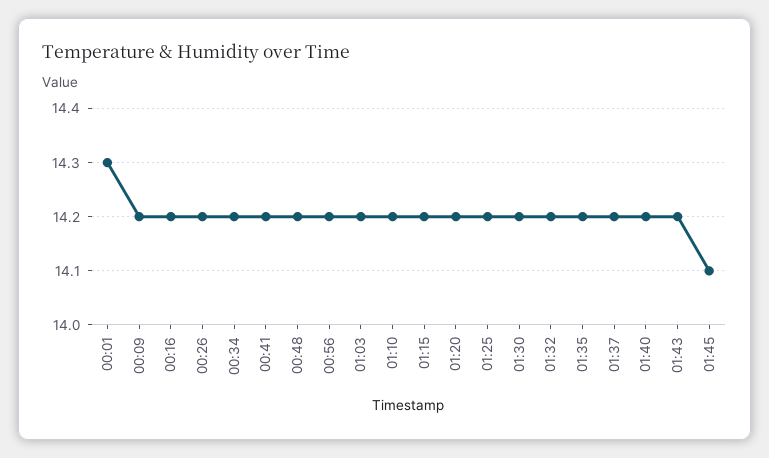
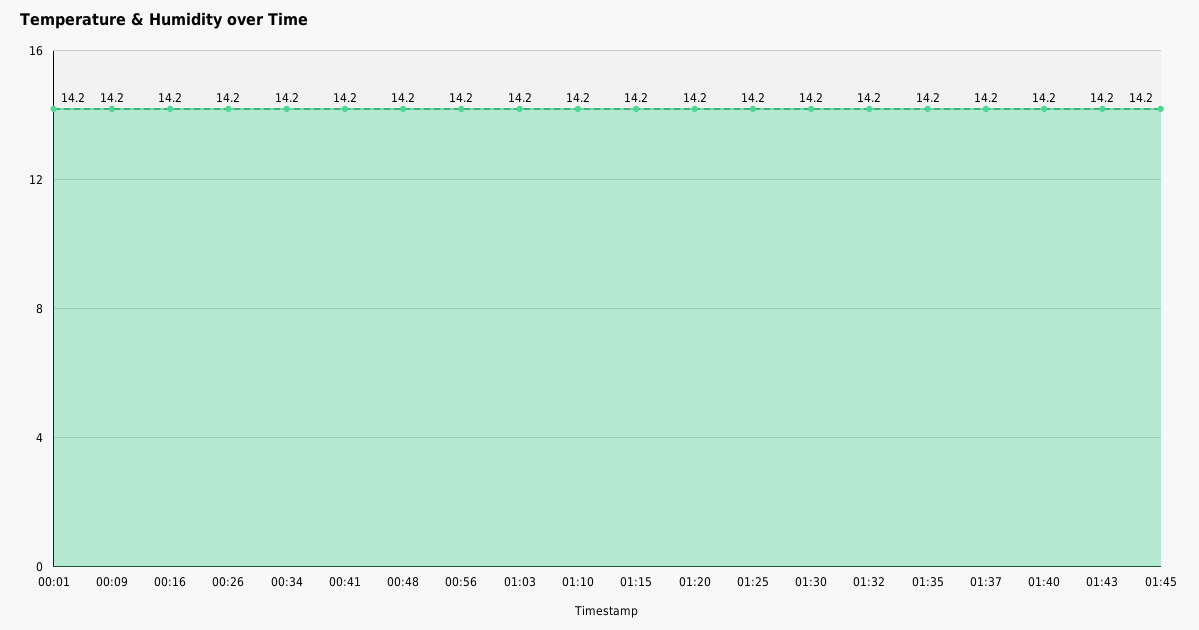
  {
-   "00:01": 14.3,
+   "00:01": 14.2,
    "00:09": 14.2,
    "00:16": 14.2,
    "00:26": 14.2,
    "00:34": 14.2,
    "00:41": 14.2,
    "00:48": 14.2,
    "00:56": 14.2,
    "01:03": 14.2,
    "01:10": 14.2,
    "01:15": 14.2,
    "01:20": 14.2,
    "01:25": 14.2,
    "01:30": 14.2,
    "01:32": 14.2,
    "01:35": 14.2,
    "01:37": 14.2,
    "01:40": 14.2,
    "01:43": 14.2,
-   "01:45": 14.1
+   "01:45": 14.2
  }

